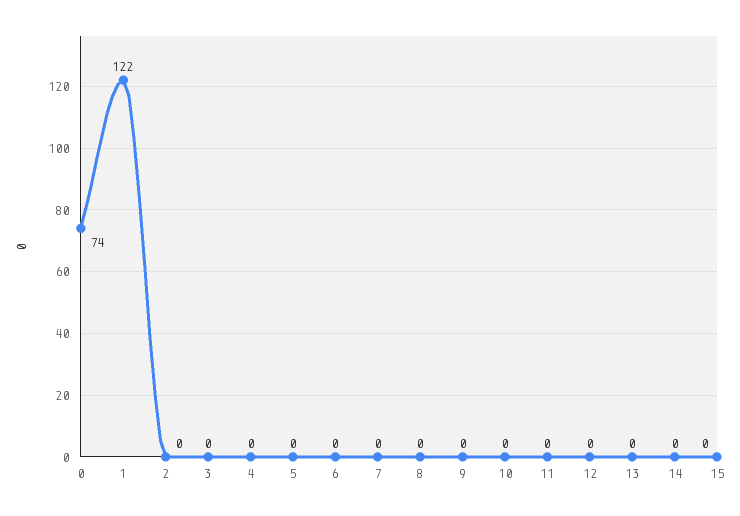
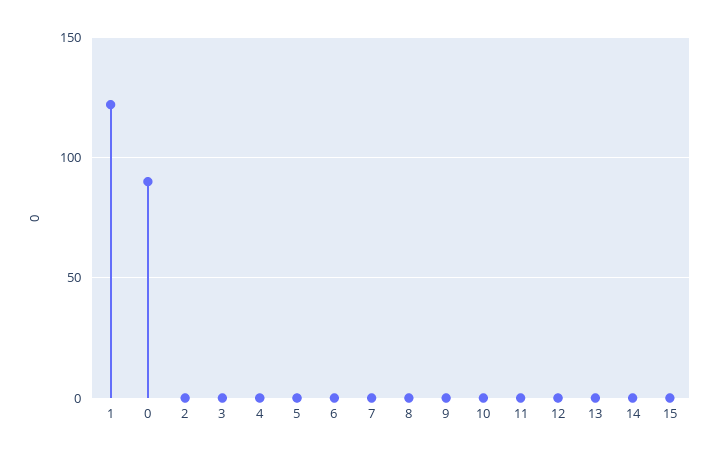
  {
-   "0": 74,
+   "0": 90,
    "1": 122,
    "2": 0,
    "3": 0,
    "4": 0,
    "5": 0,
    "6": 0,
    "7": 0,
    "8": 0,
    "9": 0,
    "10": 0,
    "11": 0,
    "12": 0,
    "13": 0,
    "14": 0,
    "15": 0
  }

